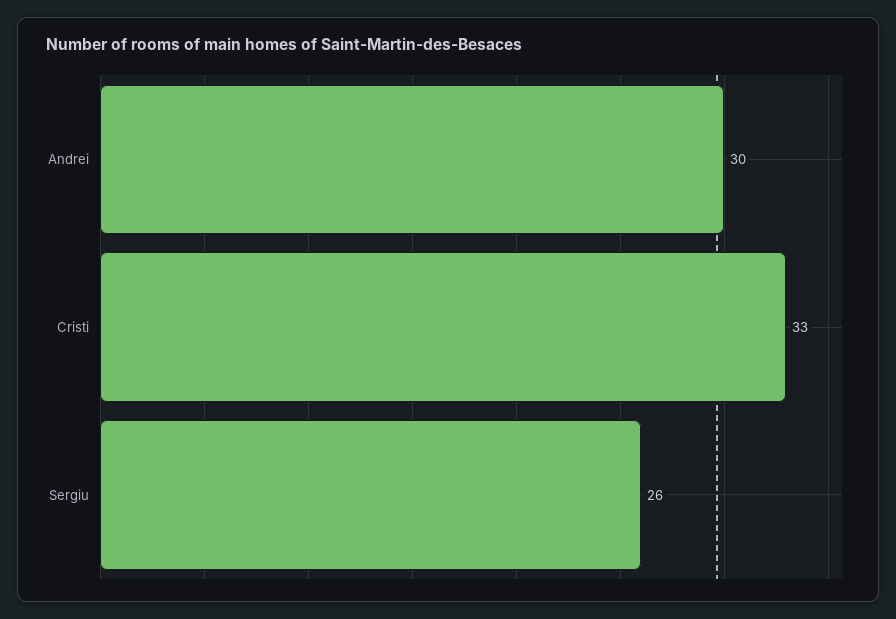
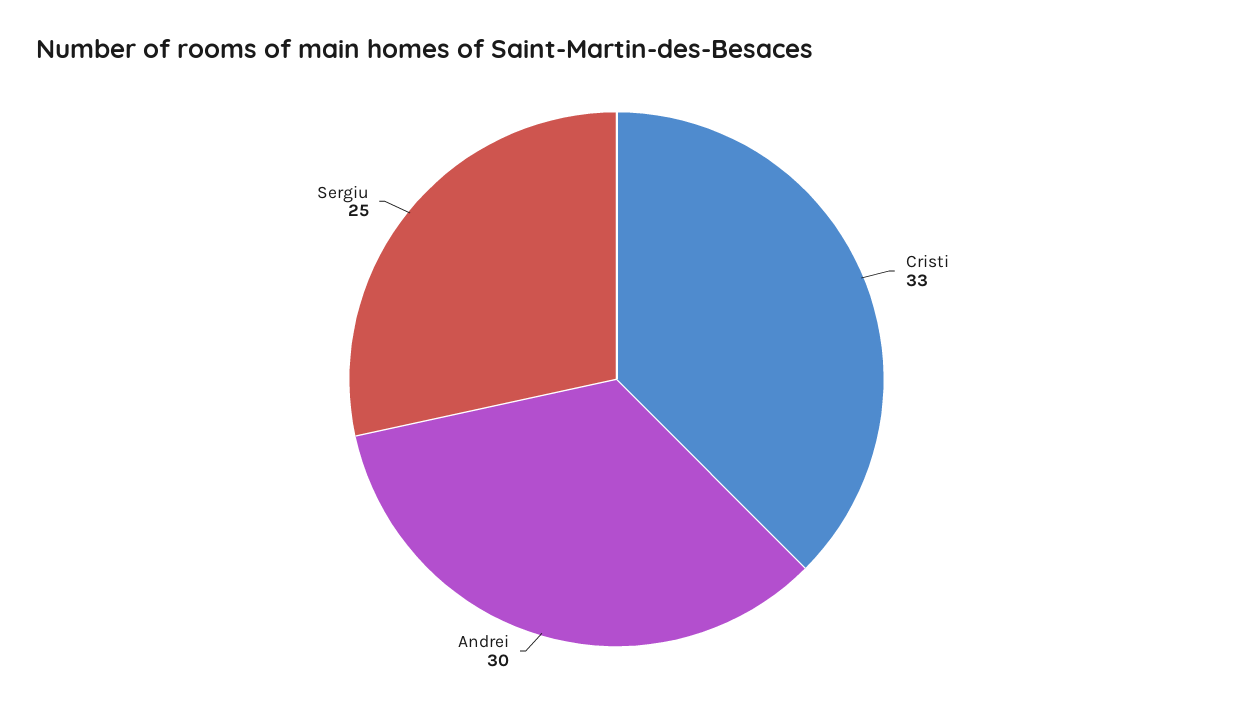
  {
    "Andrei": 30,
    "Cristi": 33,
-   "Sergiu": 26
+   "Sergiu": 25
  }

